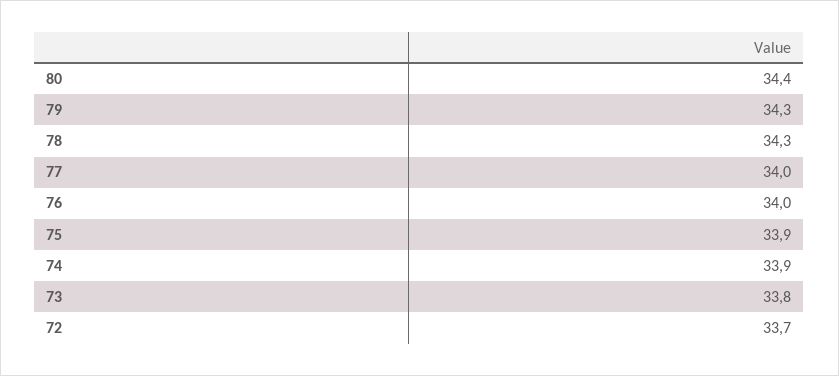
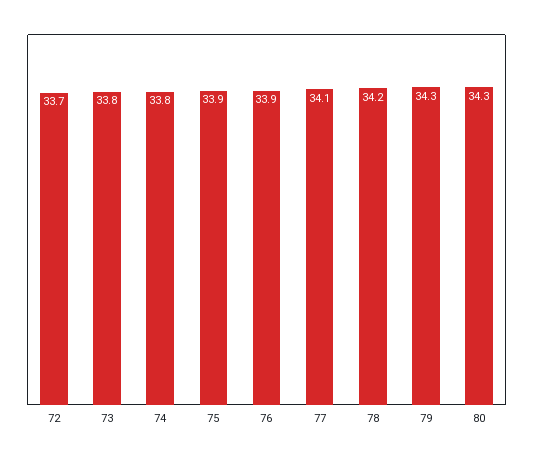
  {
-   "80": 34.4,
+   "80": 34.3,
    "79": 34.3,
-   "78": 34.3,
+   "78": 34.2,
-   "77": 34,
+   "77": 34.1,
-   "76": 34,
+   "76": 33.9,
    "75": 33.9,
-   "74": 33.9,
+   "74": 33.8,
    "73": 33.8,
    "72": 33.7
  }

